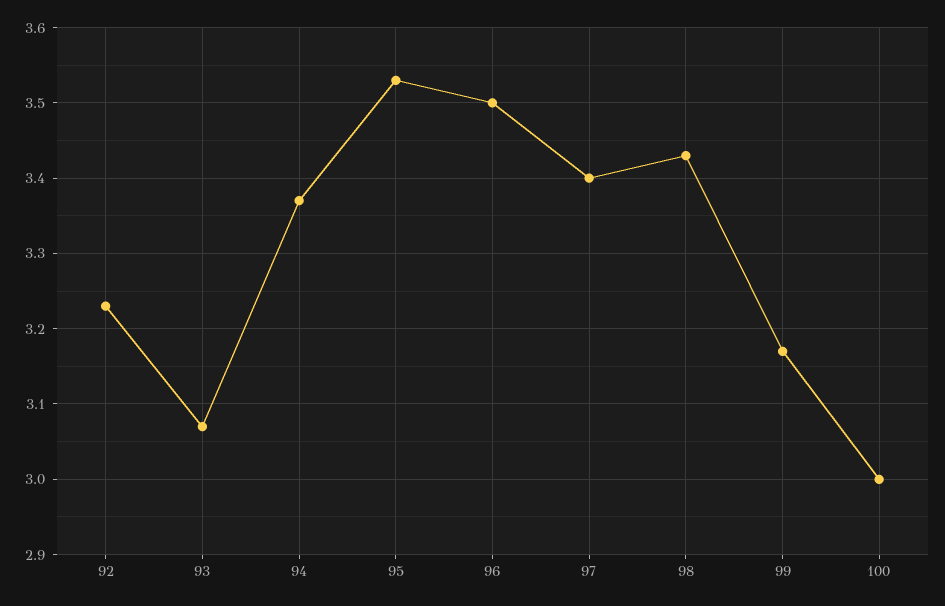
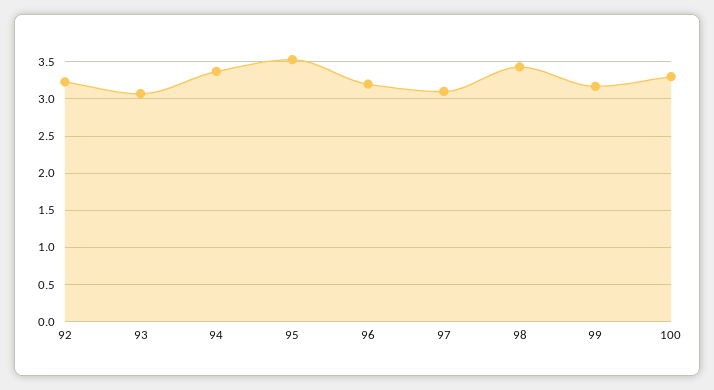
  {
    "92": 3.23,
    "93": 3.07,
    "94": 3.37,
    "95": 3.53,
-   "96": 3.5,
+   "96": 3.2,
-   "97": 3.4,
+   "97": 3.1,
    "98": 3.43,
    "99": 3.17,
-   "100": 3
+   "100": 3.3
  }

